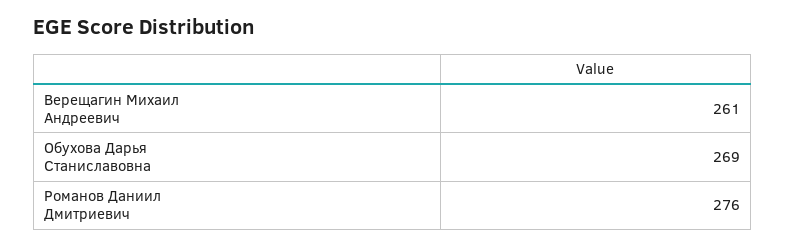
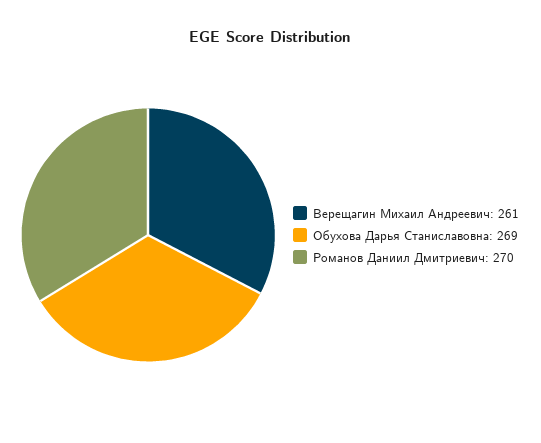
  {
    "Верещагин Михаил Андреевич": 261,
    "Обухова Дарья Станиславовна": 269,
-   "Романов Даниил Дмитриевич": 276
+   "Романов Даниил Дмитриевич": 270
  }

